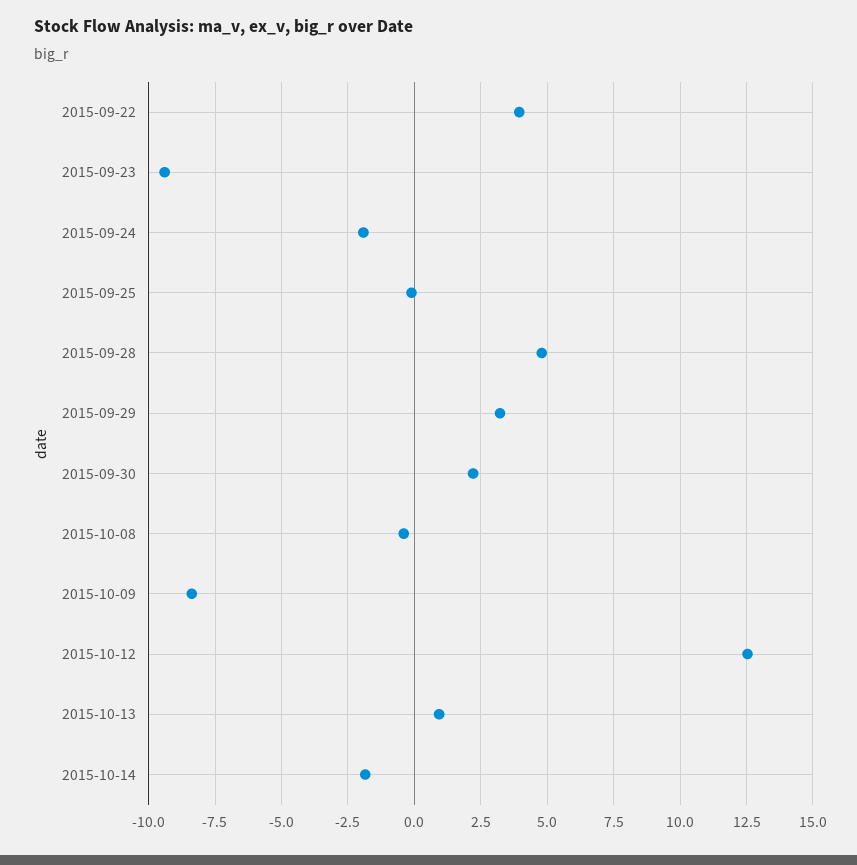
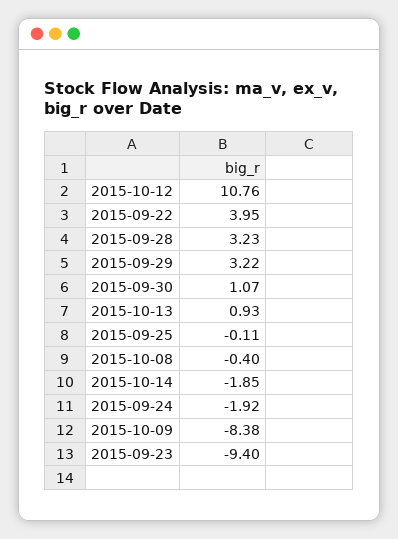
  {
    "2015-09-22": 3.95,
    "2015-09-23": -9.4,
    "2015-09-24": -1.92,
    "2015-09-25": -0.11,
-   "2015-09-28": 4.75,
+   "2015-09-28": 3.23,
    "2015-09-29": 3.22,
-   "2015-09-30": 2.25,
+   "2015-09-30": 1.07,
    "2015-10-08": -0.4,
    "2015-10-09": -8.38,
-   "2015-10-12": 12.5,
+   "2015-10-12": 10.76,
    "2015-10-13": 0.93,
    "2015-10-14": -1.85
  }

